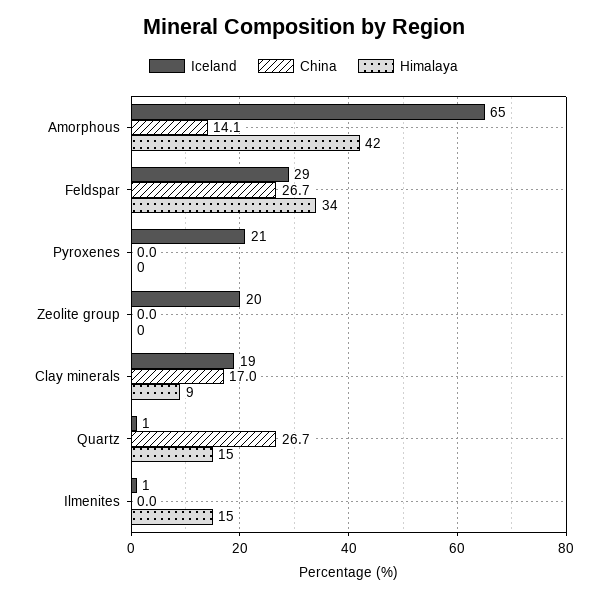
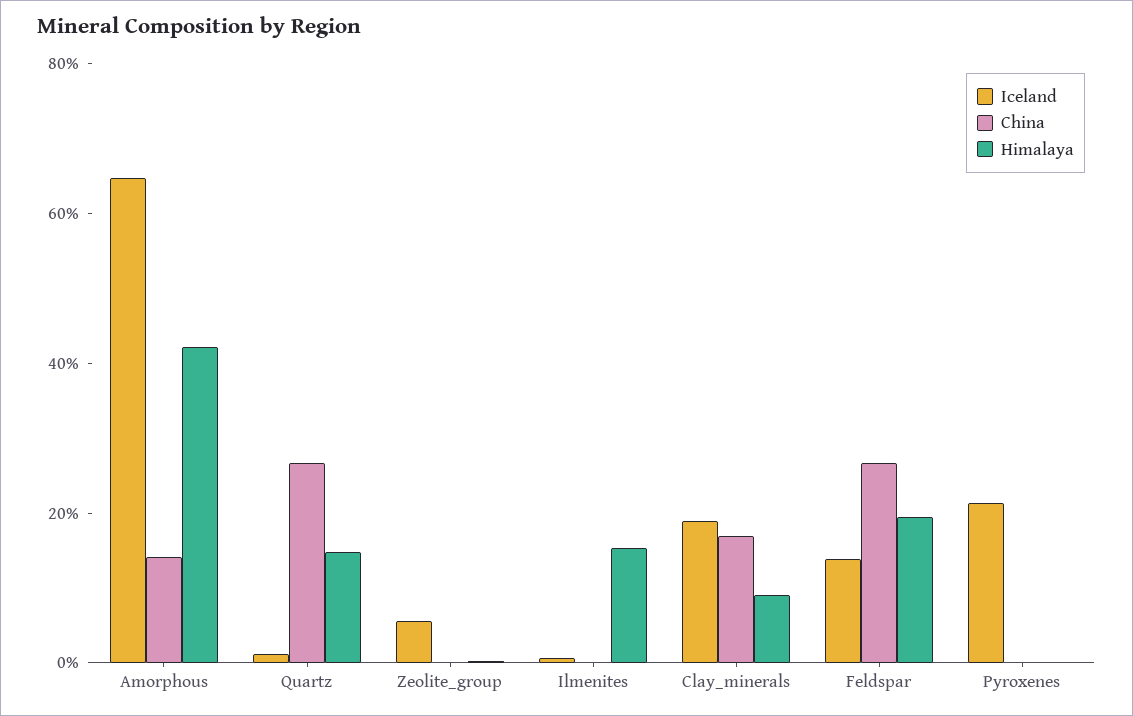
  {
    "Iceland": {
      "Amorphous": 65,
-     "Feldspar": 29,
+     "Feldspar": 15,
      "Pyroxenes": 21,
-     "Zeolite group": 20,
+     "Zeolite group": 5,
      "Clay minerals": 19,
      "Quartz": 1,
      "Ilmenites": 1
    },
    "China": {
      "Amorphous": 14.1,
      "Feldspar": 26.7,
      "Pyroxenes": 0,
      "Zeolite group": 0,
      "Clay minerals": 17,
      "Quartz": 26.7,
      "Ilmenites": 0
    },
    "Himalaya": {
      "Amorphous": 42,
-     "Feldspar": 34,
+     "Feldspar": 20,
      "Pyroxenes": 0,
      "Zeolite group": 0,
      "Clay minerals": 9,
      "Quartz": 15,
      "Ilmenites": 15
    }
  }

